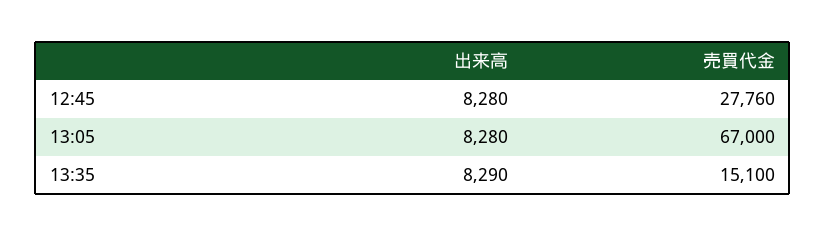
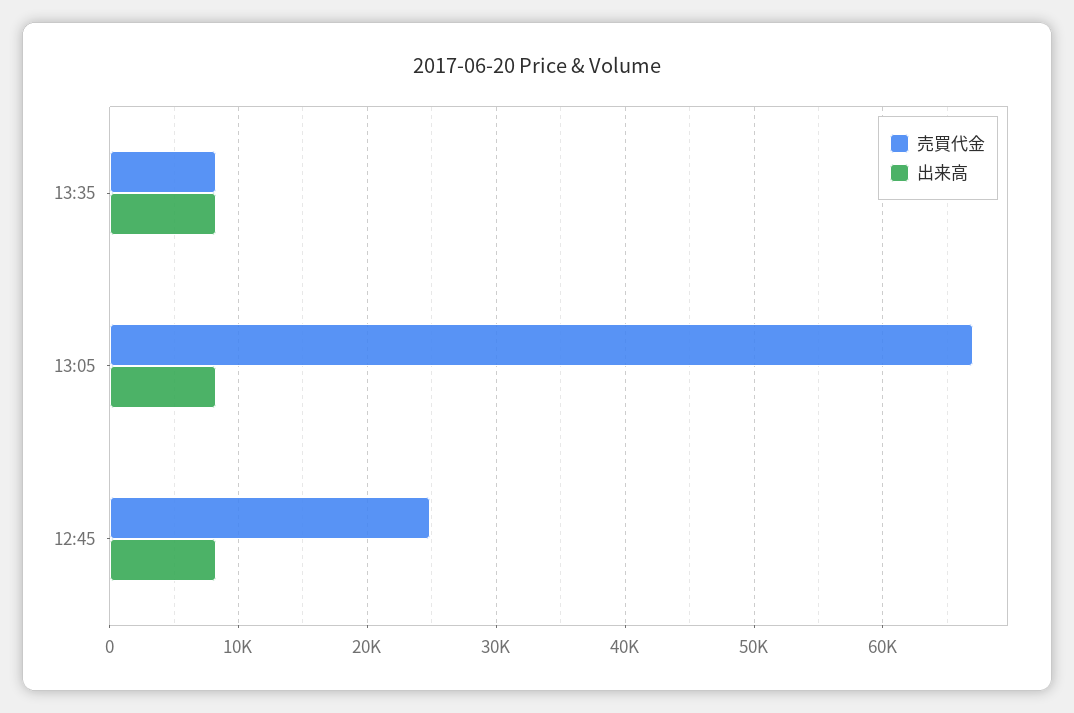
  {
    "出来高": {
      "12:45": 8280,
      "13:05": 8280,
      "13:35": 8290
    },
    "売買代金": {
-     "12:45": 27760,
+     "12:45": 25000,
      "13:05": 67000,
-     "13:35": 15100
+     "13:35": 8000
    }
  }

